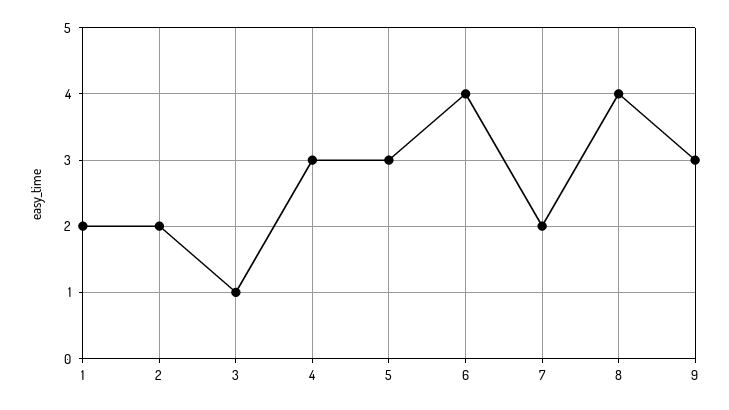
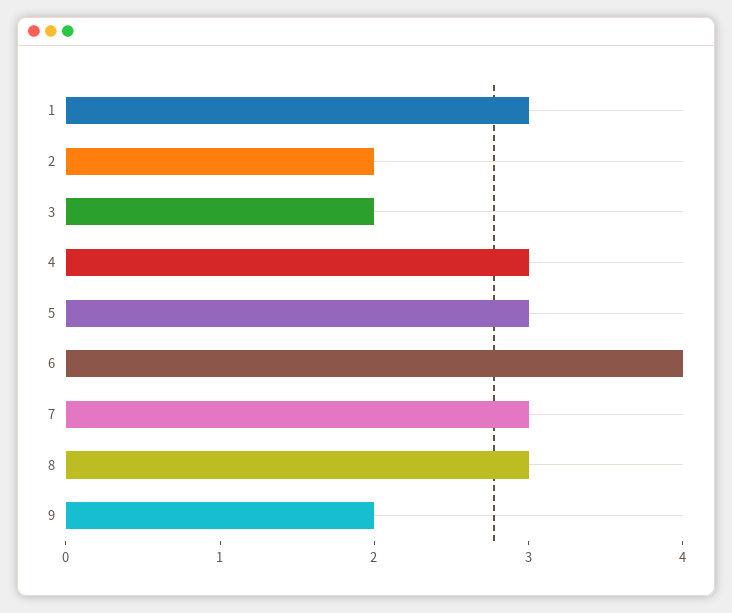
  {
-   "1": 2,
+   "1": 3,
    "2": 2,
-   "3": 1,
+   "3": 2,
    "4": 3,
    "5": 3,
    "6": 4,
-   "7": 2,
+   "7": 3,
-   "8": 4,
+   "8": 3,
-   "9": 3
+   "9": 2
  }

